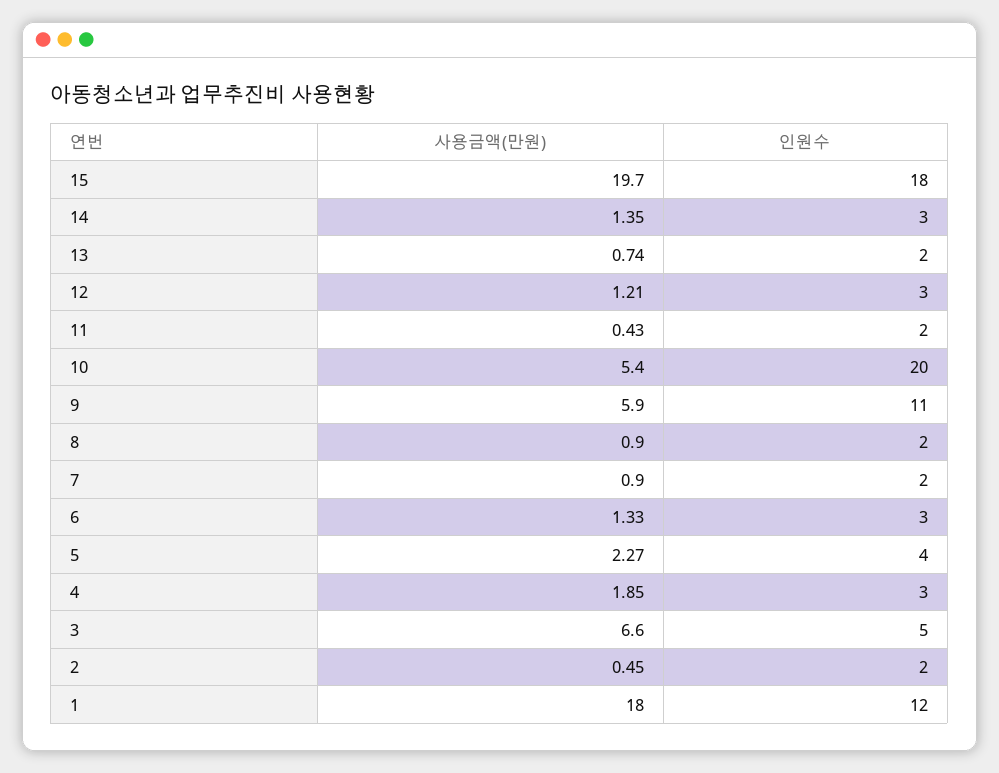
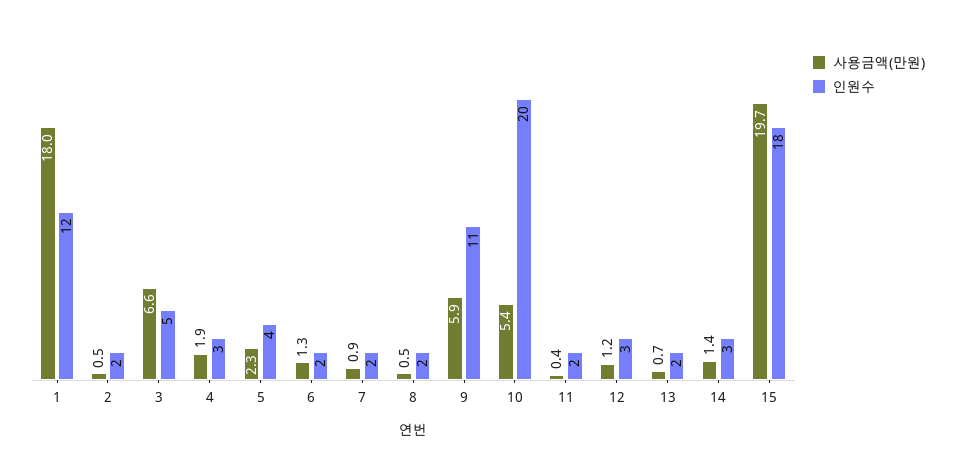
  {
    "사용금액(만원)": {
      "15": 19.7,
      "14": 1.35,
      "13": 0.74,
      "12": 1.21,
      "11": 0.43,
      "10": 5.4,
      "9": 5.9,
-     "8": 0.9,
+     "8": 0.5,
      "7": 0.9,
      "6": 1.33,
      "5": 2.27,
      "4": 1.85,
      "3": 6.6,
      "2": 0.45,
      "1": 18
    },
    "인원수": {
      "15": 18,
      "14": 3,
      "13": 2,
      "12": 3,
      "11": 2,
      "10": 20,
      "9": 11,
      "8": 2,
      "7": 2,
-     "6": 3,
+     "6": 2,
      "5": 4,
      "4": 3,
      "3": 5,
      "2": 2,
      "1": 12
    }
  }

